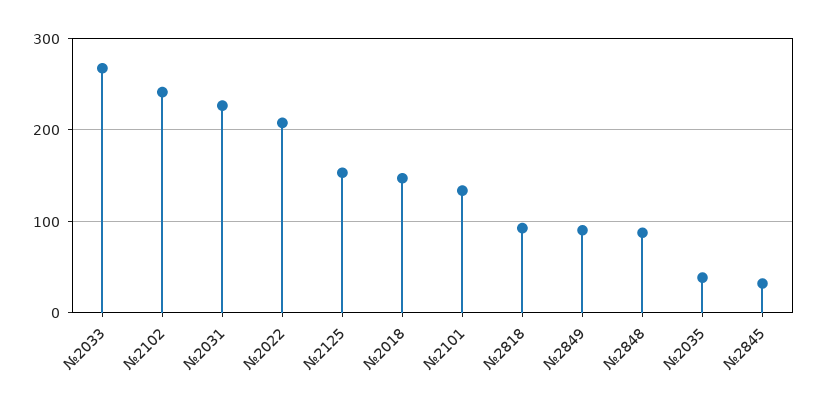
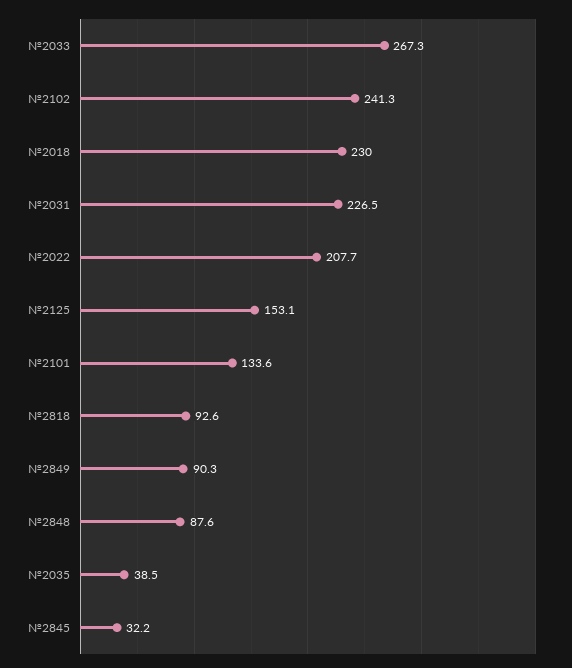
  {
    "№2033": 267.3,
    "№2102": 241.3,
    "№2031": 226.5,
    "№2022": 207.7,
    "№2125": 153.1,
-   "№2018": 150,
+   "№2018": 230,
    "№2101": 133.6,
    "№2818": 92.6,
    "№2849": 90.3,
    "№2848": 87.6,
    "№2035": 38.5,
    "№2845": 32.2
  }

